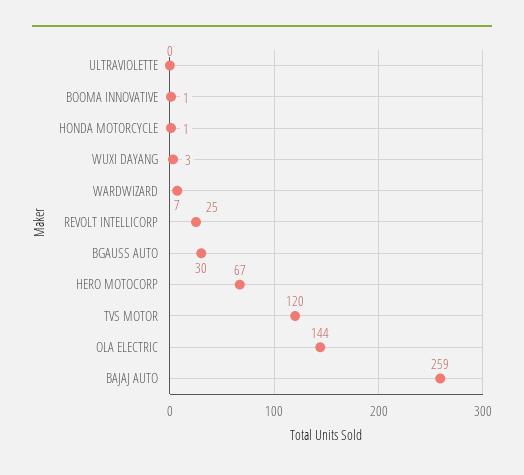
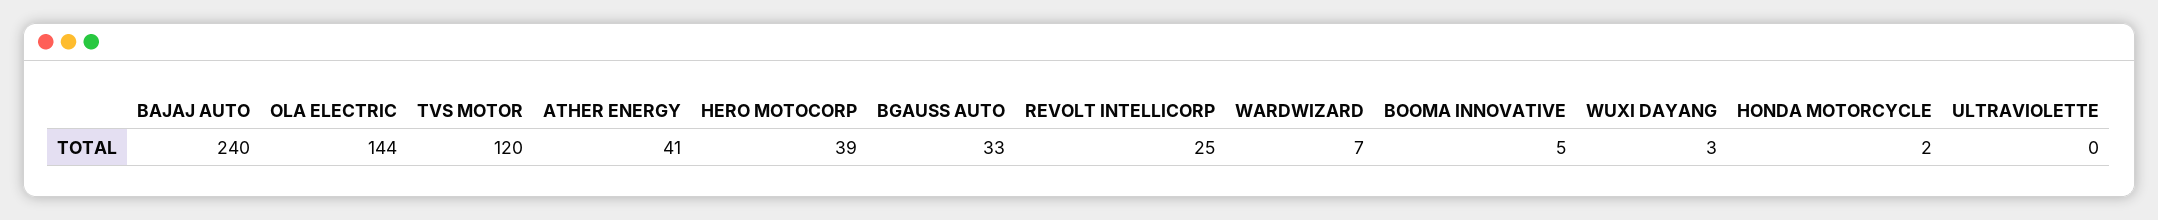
  {
    "ULTRAVIOLETTE": 0,
-   "BOOMA INNOVATIVE": 1,
+   "BOOMA INNOVATIVE": 5,
-   "HONDA MOTORCYCLE": 1,
+   "HONDA MOTORCYCLE": 2,
    "WUXI DAYANG": 3,
    "WARDWIZARD": 7,
    "REVOLT INTELLICORP": 25,
-   "BGAUSS AUTO": 30,
+   "BGAUSS AUTO": 33,
-   "HERO MOTOCORP": 67,
+   "HERO MOTOCORP": 39,
    "TVS MOTOR": 120,
    "OLA ELECTRIC": 144,
-   "BAJAJ AUTO": 259
+   "BAJAJ AUTO": 240,
+   "ATHER ENERGY": 41
  }

